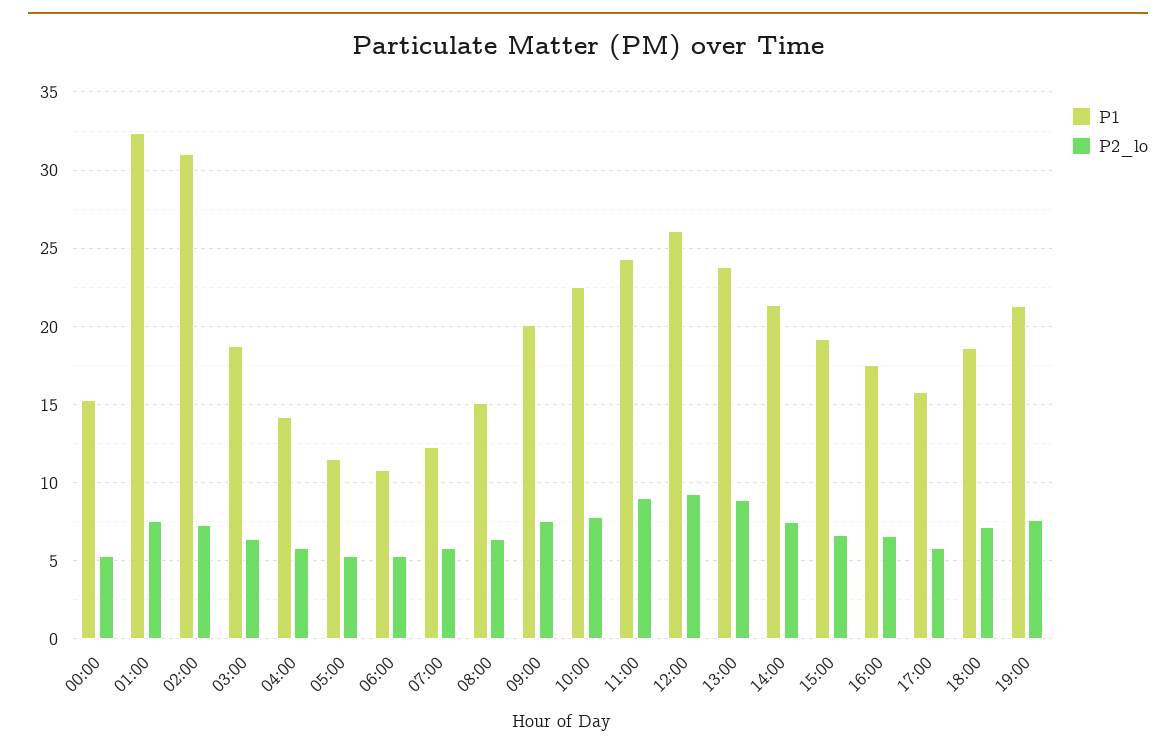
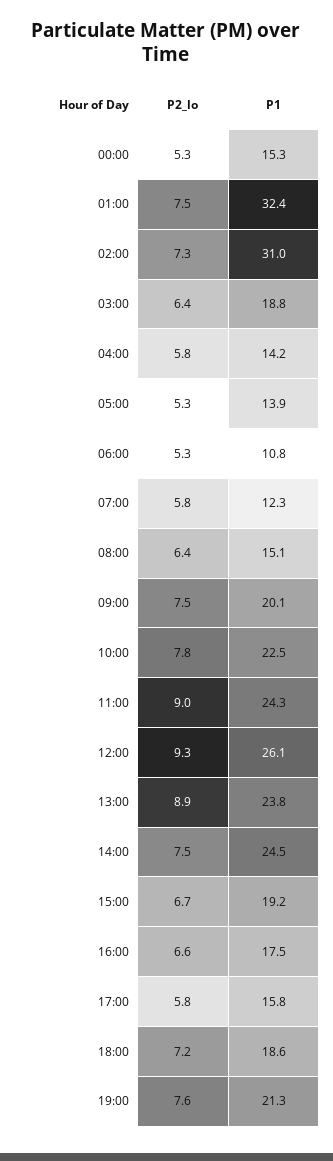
  {
    "P1": {
      "00:00": 15.3,
      "01:00": 32.4,
      "02:00": 31,
      "03:00": 18.8,
      "04:00": 14.2,
-     "05:00": 11.5,
+     "05:00": 13.9,
      "06:00": 10.8,
      "07:00": 12.3,
      "08:00": 15.1,
      "09:00": 20.1,
      "10:00": 22.5,
      "11:00": 24.3,
      "12:00": 26.1,
      "13:00": 23.8,
-     "14:00": 21.5,
+     "14:00": 24.5,
      "15:00": 19.2,
      "16:00": 17.5,
      "17:00": 15.8,
      "18:00": 18.6,
      "19:00": 21.3
    },
    "P2_lo": {
      "00:00": 5.3,
      "01:00": 7.5,
      "02:00": 7.3,
      "03:00": 6.4,
      "04:00": 5.8,
      "05:00": 5.3,
      "06:00": 5.3,
      "07:00": 5.8,
      "08:00": 6.4,
      "09:00": 7.5,
      "10:00": 7.8,
      "11:00": 9,
      "12:00": 9.3,
      "13:00": 8.9,
      "14:00": 7.5,
      "15:00": 6.7,
      "16:00": 6.6,
      "17:00": 5.8,
      "18:00": 7.2,
      "19:00": 7.6
    }
  }

